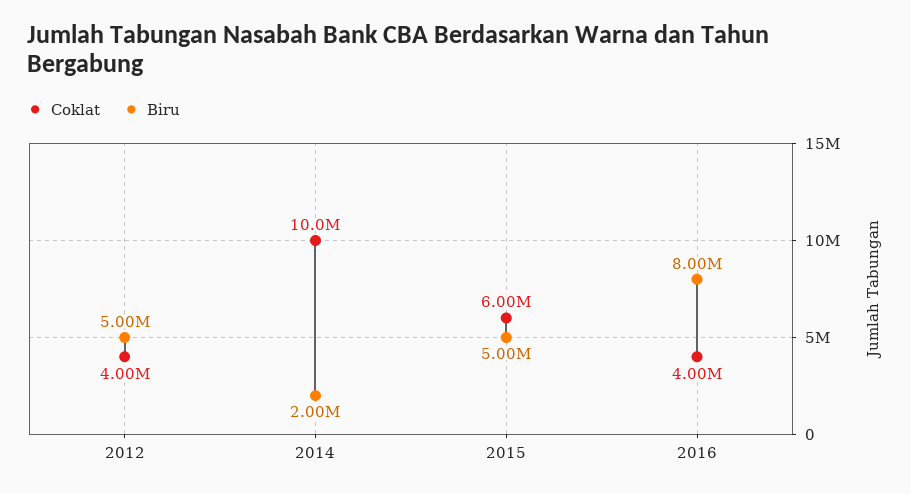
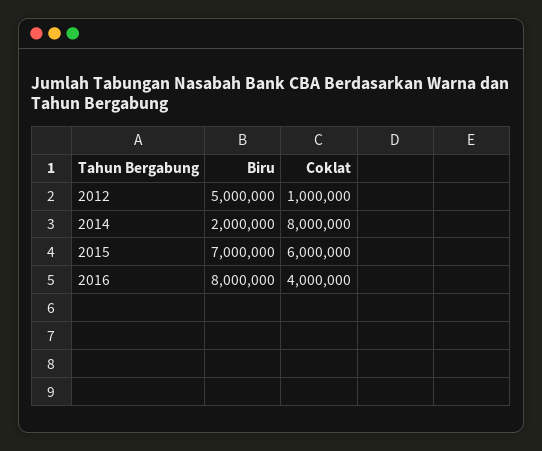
  {
    "Coklat": {
-     "2012": 4000000,
+     "2012": 1000000,
-     "2014": 10000000,
+     "2014": 8000000,
      "2015": 6000000,
      "2016": 4000000
    },
    "Biru": {
      "2012": 5000000,
      "2014": 2000000,
-     "2015": 5000000,
+     "2015": 7000000,
      "2016": 8000000
    }
  }

